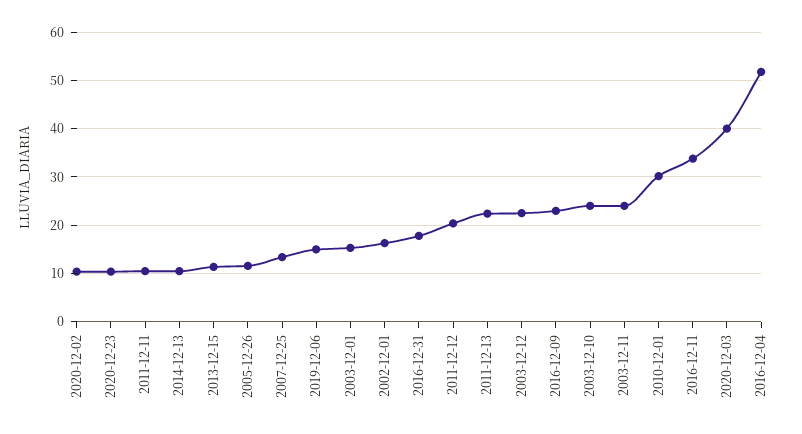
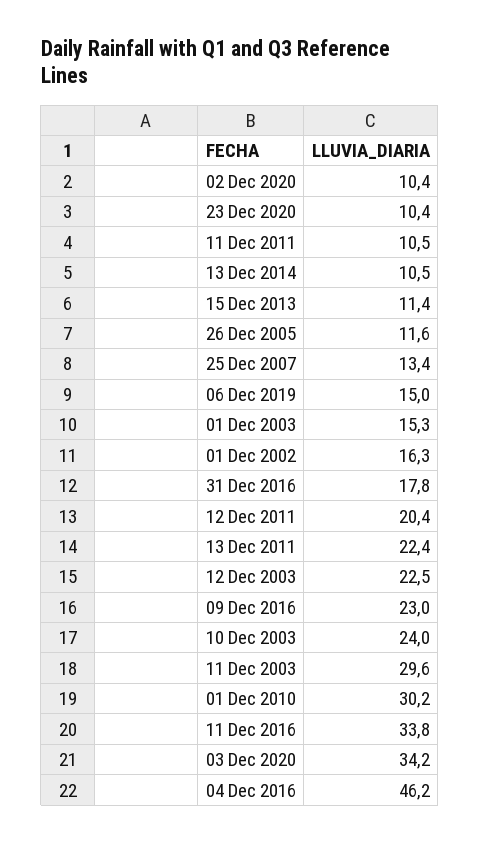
  {
    "2020-12-02": 10.4,
    "2020-12-23": 10.4,
    "2011-12-11": 10.5,
    "2014-12-13": 10.5,
    "2013-12-15": 11.4,
    "2005-12-26": 11.6,
    "2007-12-25": 13.4,
    "2019-12-06": 15,
    "2003-12-01": 15.3,
    "2002-12-01": 16.3,
    "2016-12-31": 17.8,
    "2011-12-12": 20.4,
    "2011-12-13": 22.4,
    "2003-12-12": 22.5,
    "2016-12-09": 23,
    "2003-12-10": 24,
-   "2003-12-11": 24,
+   "2003-12-11": 29.6,
    "2010-12-01": 30.2,
    "2016-12-11": 33.8,
-   "2020-12-03": 40,
+   "2020-12-03": 34.2,
-   "2016-12-04": 52
+   "2016-12-04": 46.2
  }

